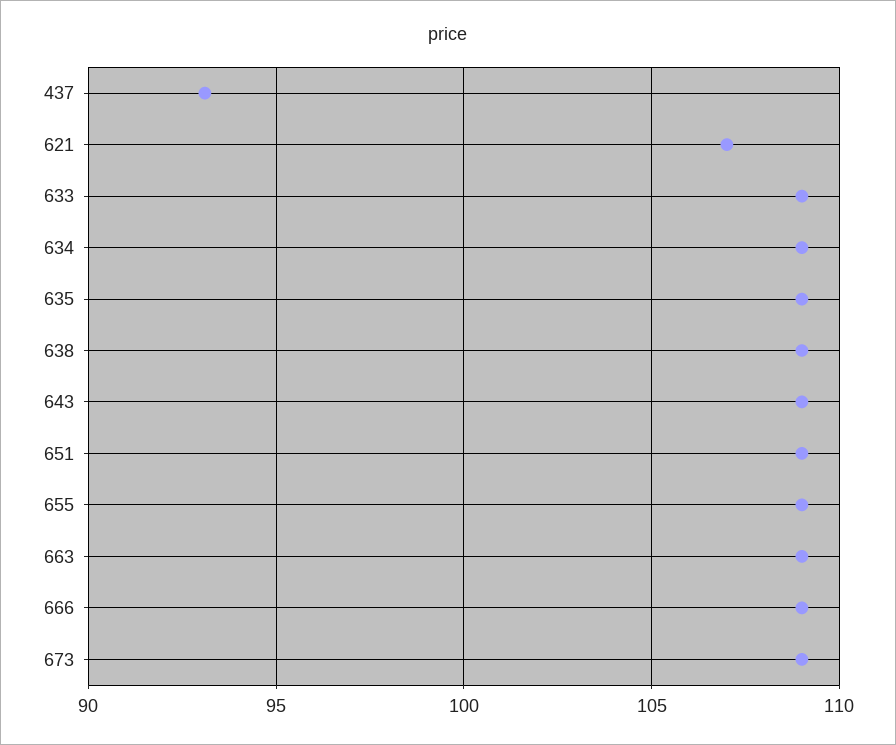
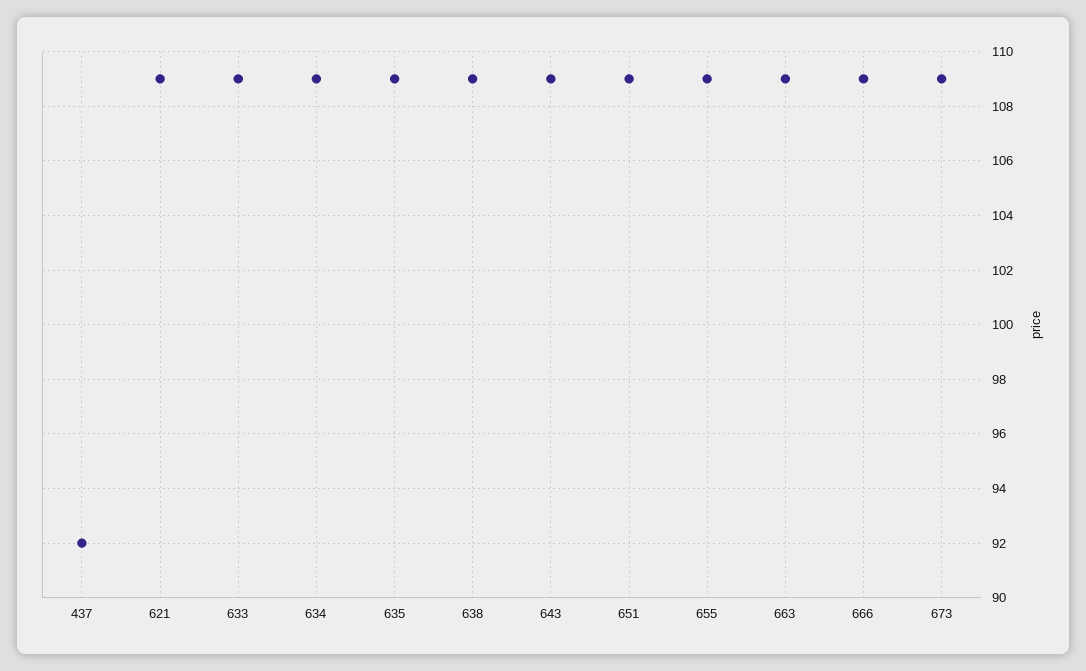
  {
-   "437": 93,
+   "437": 92,
-   "621": 107,
+   "621": 109,
    "633": 109,
    "634": 109,
    "635": 109,
    "638": 109,
    "643": 109,
    "651": 109,
    "655": 109,
    "663": 109,
    "666": 109,
    "673": 109
  }

